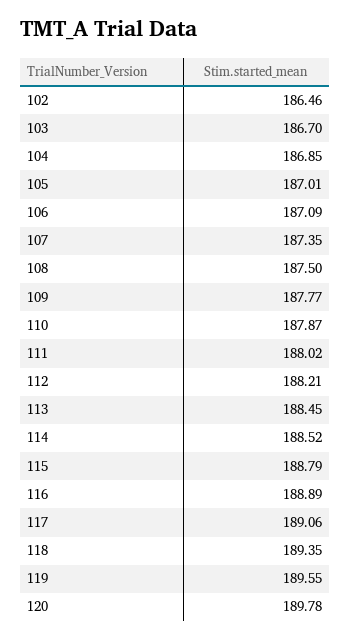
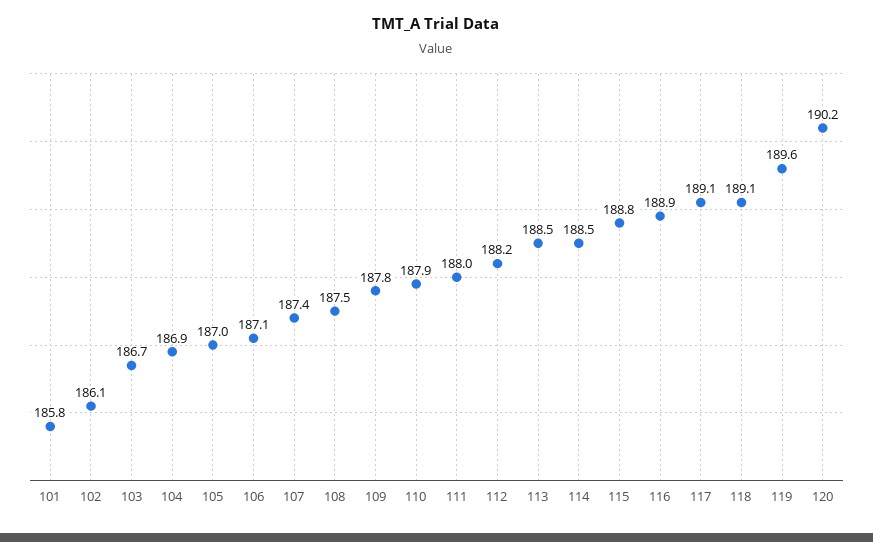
  {
-   "102": 186.46,
+   "102": 186.1,
    "103": 186.7,
    "104": 186.85,
    "105": 187.01,
    "106": 187.09,
    "107": 187.35,
    "108": 187.5,
    "109": 187.77,
    "110": 187.87,
    "111": 188.02,
    "112": 188.21,
    "113": 188.45,
    "114": 188.52,
    "115": 188.79,
    "116": 188.89,
    "117": 189.06,
-   "118": 189.35,
+   "118": 189.1,
    "119": 189.55,
-   "120": 189.78
+   "120": 190.2,
+   "101": 185.8
  }

